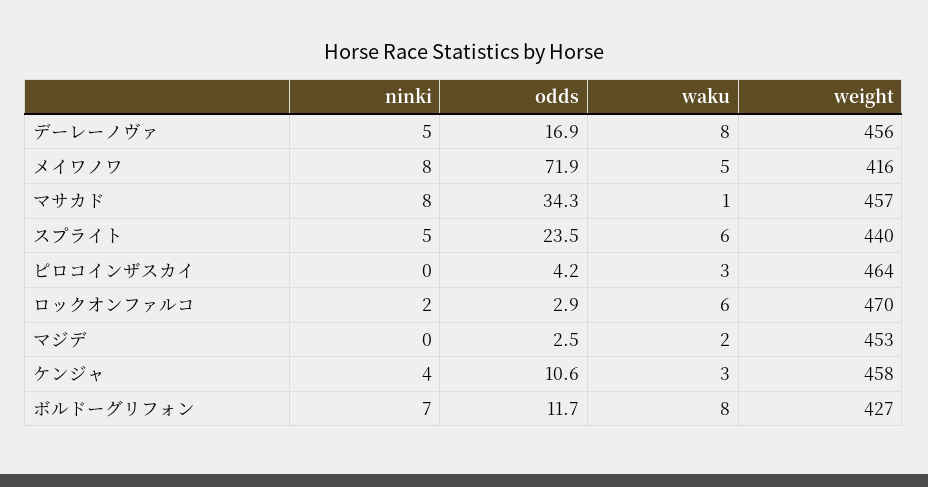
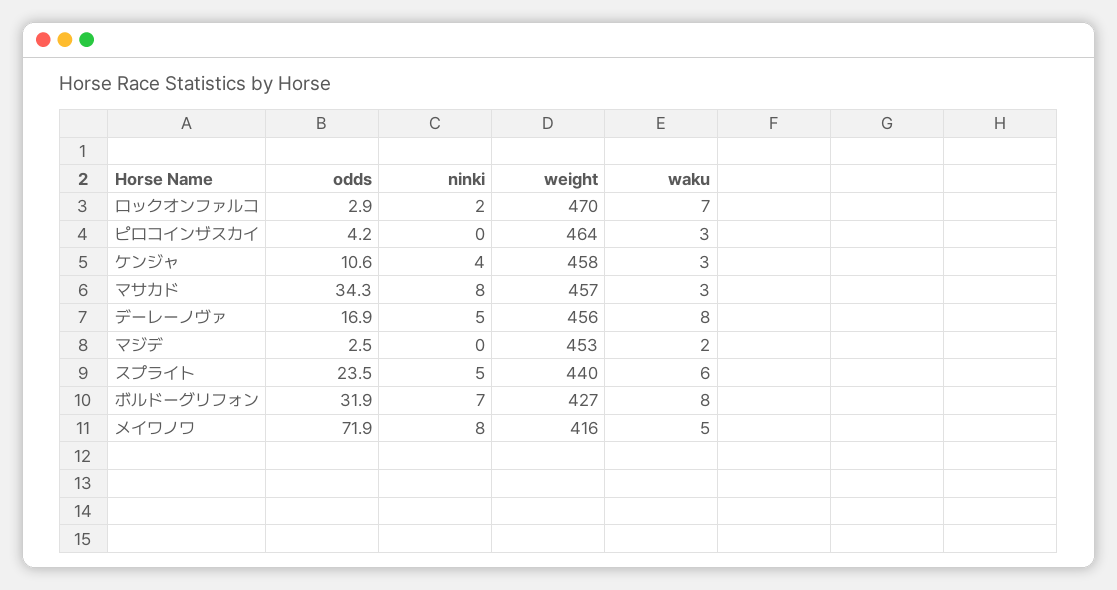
  {
    "ninki": {
      "デーレーノヴァ": 5,
      "メイワノワ": 8,
      "マサカド": 8,
      "スプライト": 5,
      "ピロコインザスカイ": 0,
      "ロックオンファルコ": 2,
      "マジデ": 0,
      "ケンジャ": 4,
      "ボルドーグリフォン": 7
    },
    "odds": {
      "デーレーノヴァ": 16.9,
      "メイワノワ": 71.9,
      "マサカド": 34.3,
      "スプライト": 23.5,
      "ピロコインザスカイ": 4.2,
      "ロックオンファルコ": 2.9,
      "マジデ": 2.5,
      "ケンジャ": 10.6,
-     "ボルドーグリフォン": 11.7
+     "ボルドーグリフォン": 31.9
    },
    "waku": {
      "デーレーノヴァ": 8,
      "メイワノワ": 5,
-     "マサカド": 1,
+     "マサカド": 3,
      "スプライト": 6,
      "ピロコインザスカイ": 3,
-     "ロックオンファルコ": 6,
+     "ロックオンファルコ": 7,
      "マジデ": 2,
      "ケンジャ": 3,
      "ボルドーグリフォン": 8
    },
    "weight": {
      "デーレーノヴァ": 456,
      "メイワノワ": 416,
      "マサカド": 457,
      "スプライト": 440,
      "ピロコインザスカイ": 464,
      "ロックオンファルコ": 470,
      "マジデ": 453,
      "ケンジャ": 458,
      "ボルドーグリフォン": 427
    }
  }

